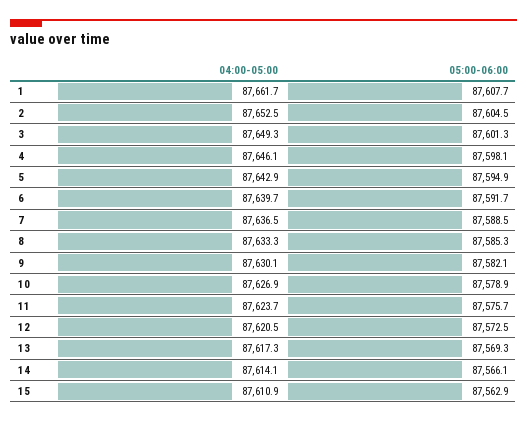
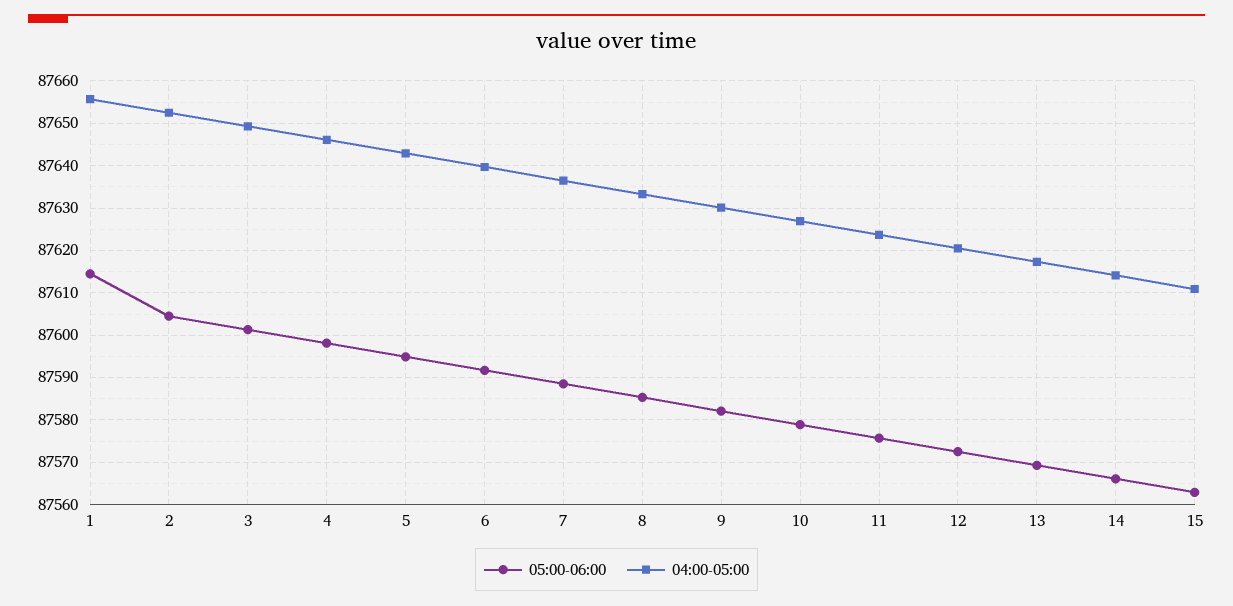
  {
    "04:00-05:00": {
-     "1": 87661.7,
+     "1": 87656,
      "2": 87652.5,
      "3": 87649.3,
      "4": 87646.1,
      "5": 87642.9,
      "6": 87639.7,
      "7": 87636.5,
      "8": 87633.3,
      "9": 87630.1,
      "10": 87626.9,
      "11": 87623.7,
      "12": 87620.5,
      "13": 87617.3,
      "14": 87614.1,
      "15": 87610.9
    },
    "05:00-06:00": {
-     "1": 87607.7,
+     "1": 87614,
      "2": 87604.5,
      "3": 87601.3,
      "4": 87598.1,
      "5": 87594.9,
      "6": 87591.7,
      "7": 87588.5,
      "8": 87585.3,
      "9": 87582.1,
      "10": 87578.9,
      "11": 87575.7,
      "12": 87572.5,
      "13": 87569.3,
      "14": 87566.1,
      "15": 87562.9
    }
  }

